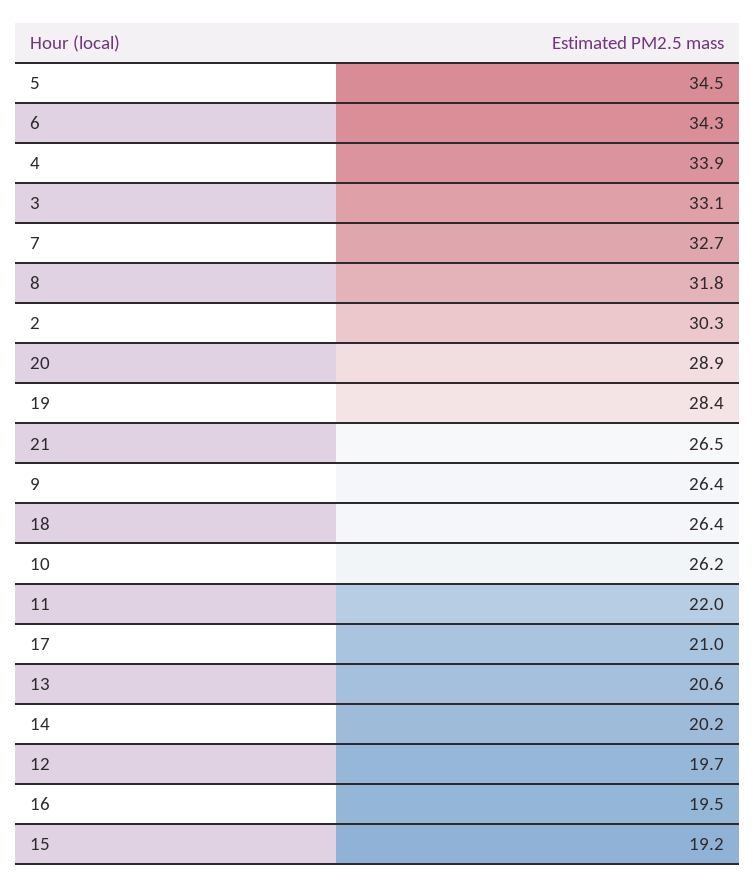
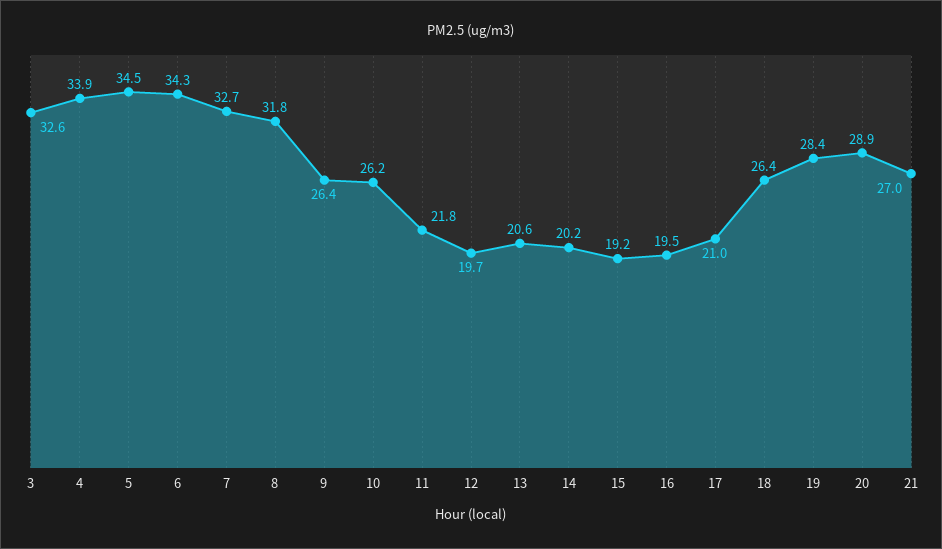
  {
    "5": 34.5,
    "6": 34.3,
    "4": 33.9,
-   "3": 33.1,
+   "3": 32.6,
    "7": 32.7,
    "8": 31.8,
-   "2": 30.3,
    "20": 28.9,
    "19": 28.4,
-   "21": 26.5,
+   "21": 27,
    "9": 26.4,
    "18": 26.4,
    "10": 26.2,
-   "11": 22,
+   "11": 21.8,
    "17": 21,
    "13": 20.6,
    "14": 20.2,
    "12": 19.7,
    "16": 19.5,
    "15": 19.2
  }

